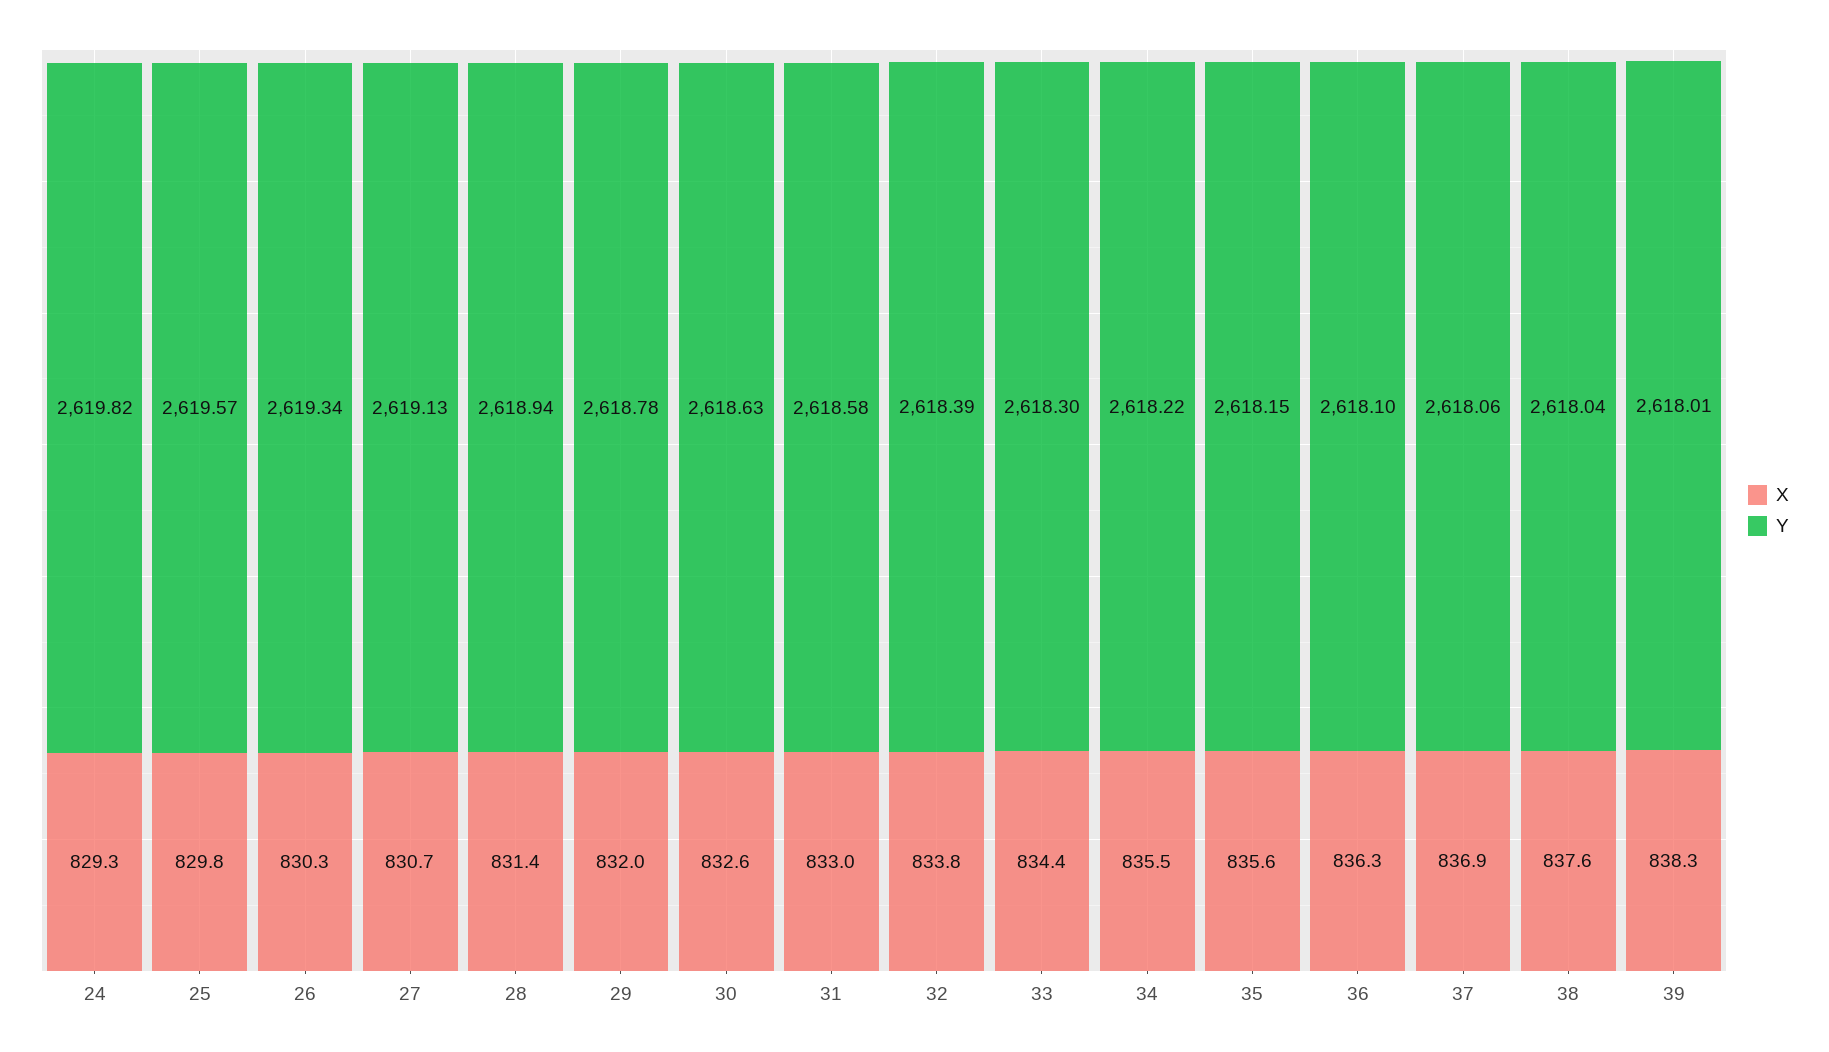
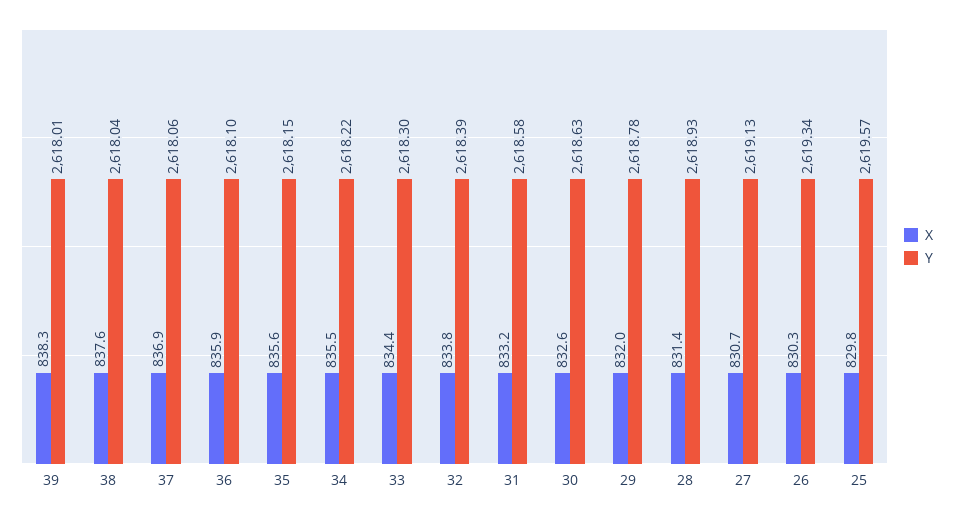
  {
    "X": {
-     "24": 829.3,
      "25": 829.8,
      "26": 830.3,
      "27": 830.7,
      "28": 831.4,
      "29": 832,
      "30": 832.6,
-     "31": 833,
+     "31": 833.2,
      "32": 833.8,
      "33": 834.4,
      "34": 835.5,
      "35": 835.6,
-     "36": 836.3,
+     "36": 835.9,
      "37": 836.9,
      "38": 837.6,
      "39": 838.3
    },
    "Y": {
-     "24": 2619.82,
      "25": 2619.57,
      "26": 2619.34,
      "27": 2619.13,
-     "28": 2618.94,
+     "28": 2618.93,
      "29": 2618.78,
      "30": 2618.63,
      "31": 2618.58,
      "32": 2618.39,
      "33": 2618.3,
      "34": 2618.22,
      "35": 2618.15,
      "36": 2618.1,
      "37": 2618.06,
      "38": 2618.04,
      "39": 2618.01
    }
  }

